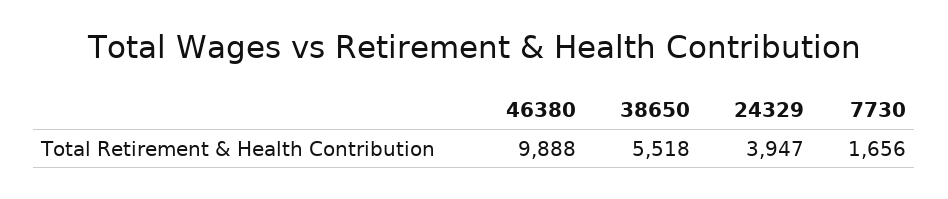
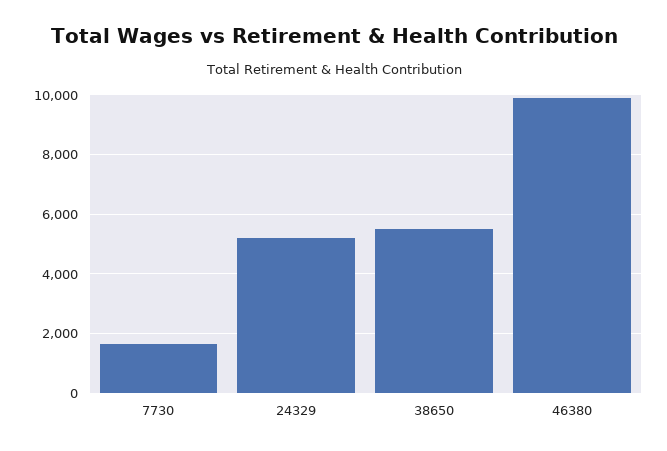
  {
    "46380": 9888,
    "38650": 5518,
-   "24329": 3947,
+   "24329": 5250,
    "7730": 1656
  }

